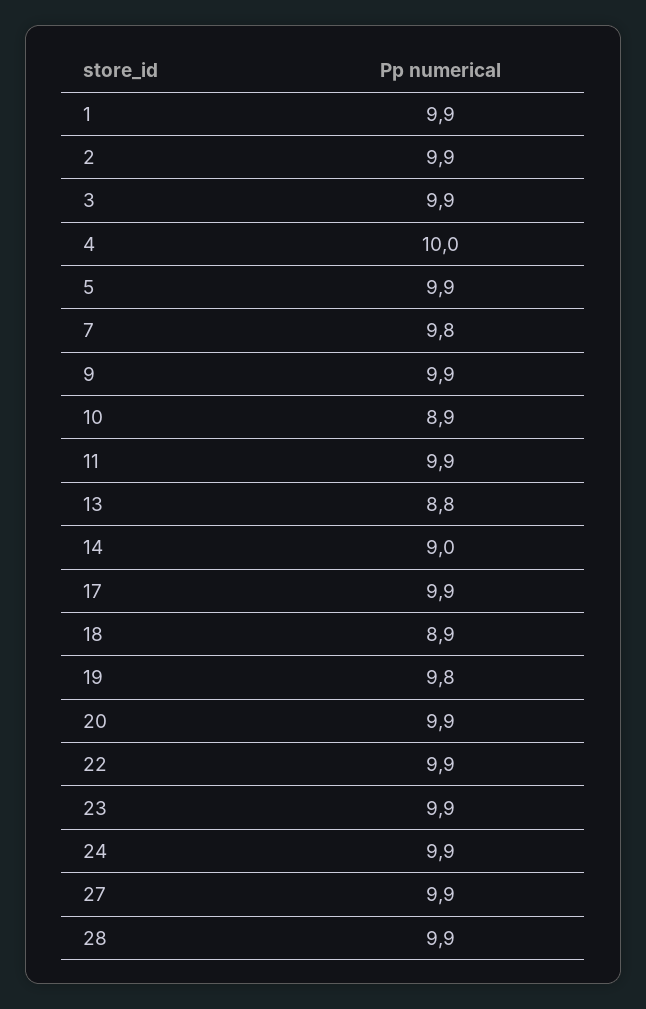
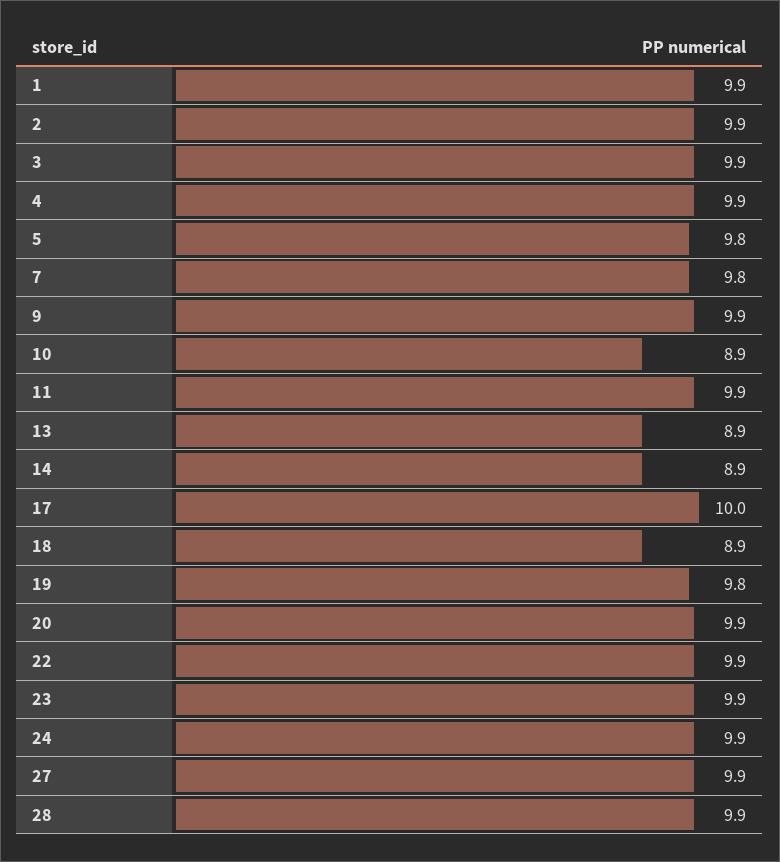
  {
    "1": 9.9,
    "2": 9.9,
    "3": 9.9,
-   "4": 10,
+   "4": 9.9,
-   "5": 9.9,
+   "5": 9.8,
    "7": 9.8,
    "9": 9.9,
    "10": 8.9,
    "11": 9.9,
-   "13": 8.8,
+   "13": 8.9,
-   "14": 9,
+   "14": 8.9,
-   "17": 9.9,
+   "17": 10,
    "18": 8.9,
    "19": 9.8,
    "20": 9.9,
    "22": 9.9,
    "23": 9.9,
    "24": 9.9,
    "27": 9.9,
    "28": 9.9
  }

